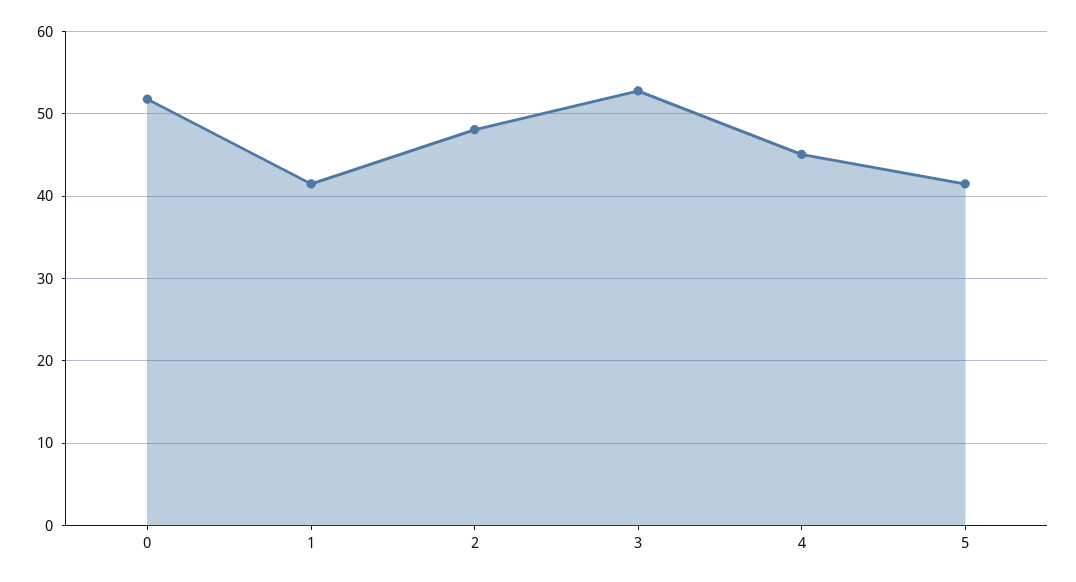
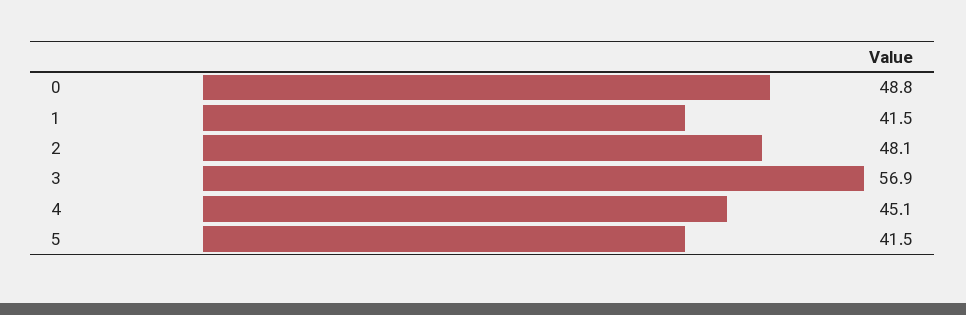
  {
-   "0": 52,
+   "0": 48.8,
    "1": 41.5,
    "2": 48.1,
-   "3": 53,
+   "3": 56.9,
    "4": 45.1,
    "5": 41.5
  }

